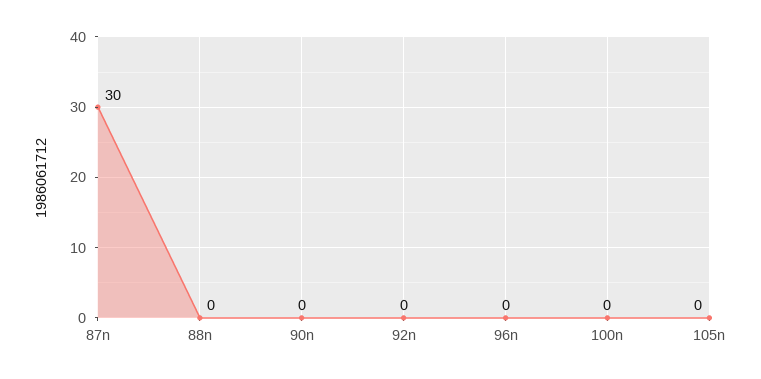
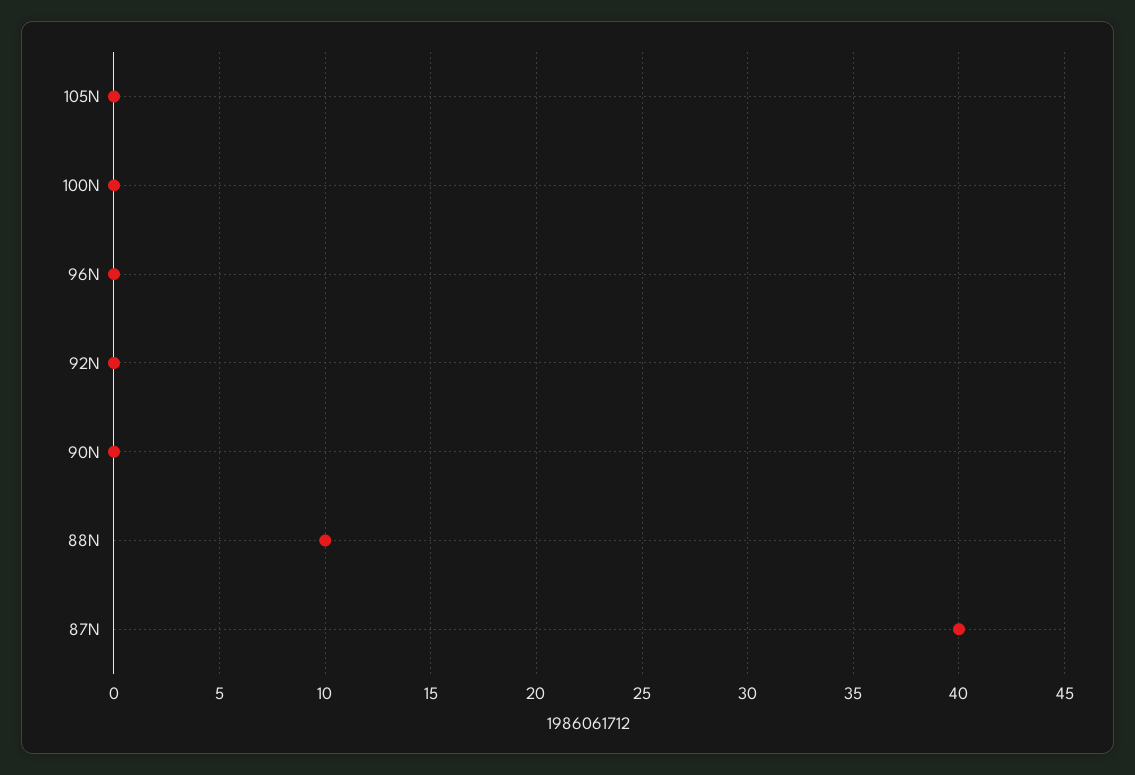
  {
-   "87n": 30,
+   "87n": 40,
-   "88n": 0,
+   "88n": 10,
    "90n": 0,
    "92n": 0,
    "96n": 0,
    "100n": 0,
    "105n": 0
  }

